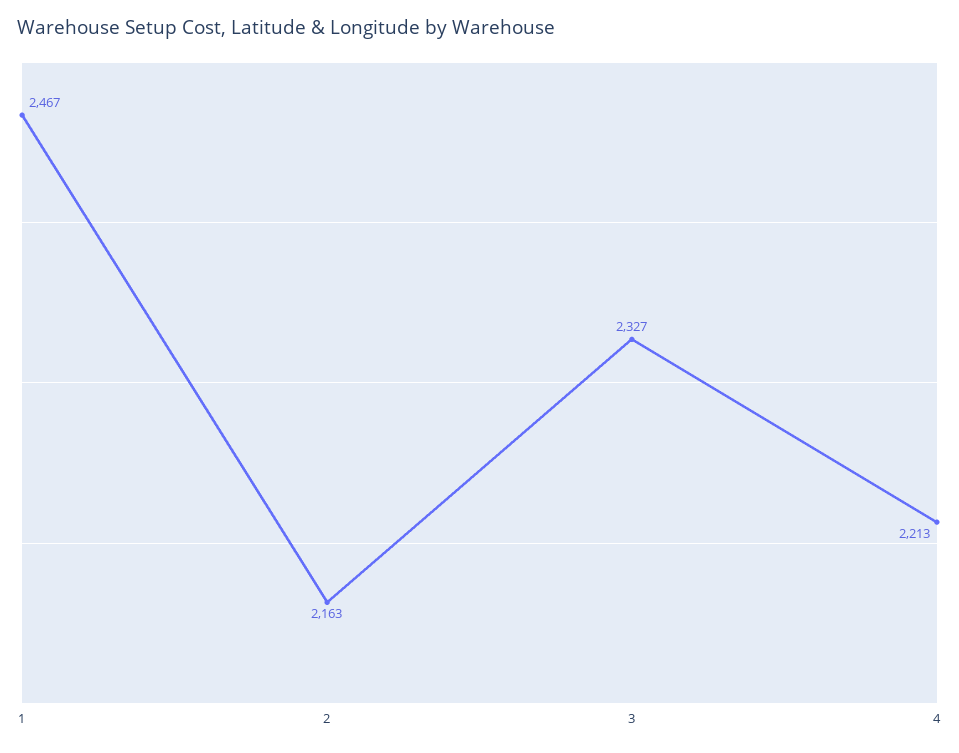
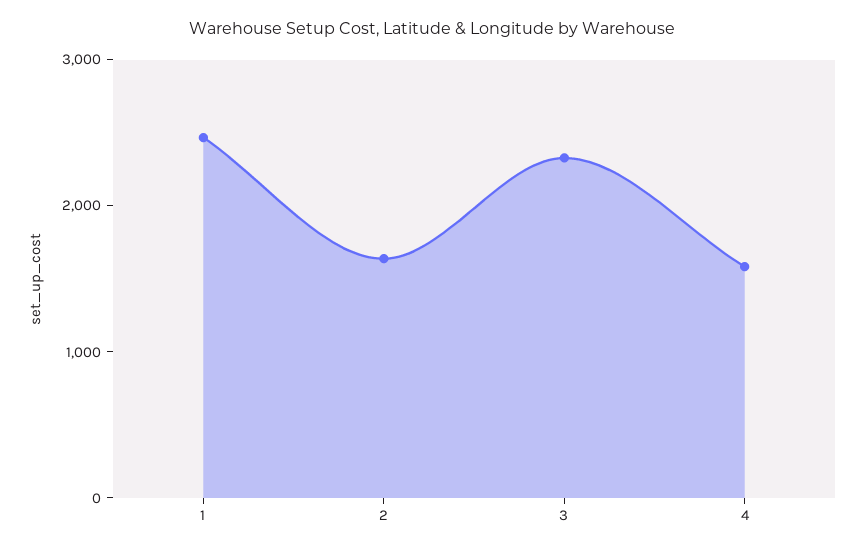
  {
    "1": 2467,
-   "2": 2163,
+   "2": 1600,
    "3": 2327,
-   "4": 2213
+   "4": 1600
  }

